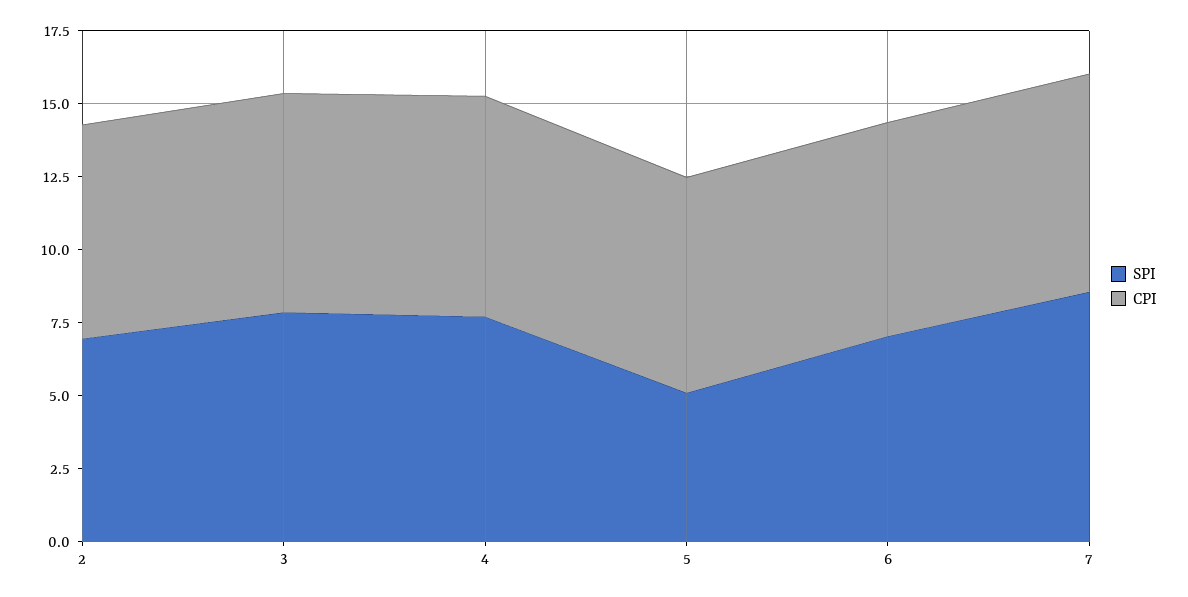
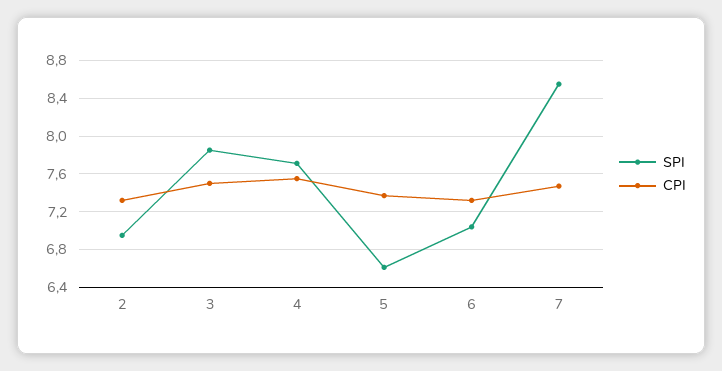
  {
    "SPI": {
      "2": 7,
      "3": 7.9,
      "4": 7.7,
-     "5": 5,
+     "5": 6.6,
      "6": 7,
      "7": 8.6
    },
    "CPI": {
      "2": 7.3,
      "3": 7.5,
      "4": 7.6,
      "5": 7.4,
      "6": 7.3,
      "7": 7.5
    }
  }

